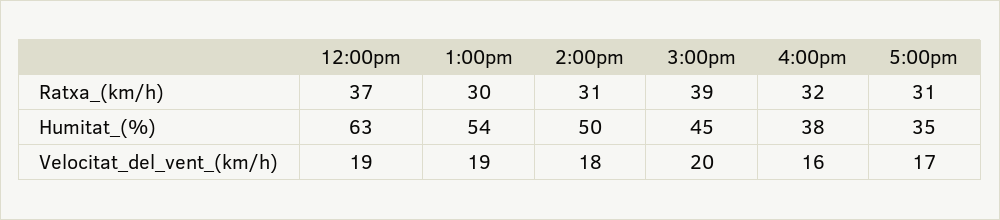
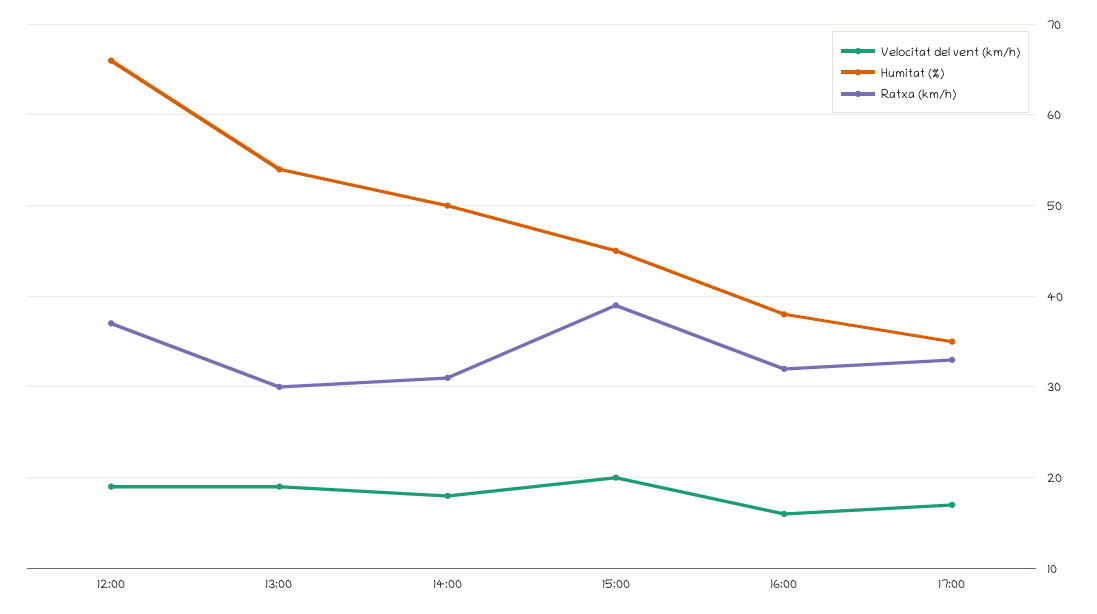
  {
    "Ratxa_(km/h)": {
      "12:00pm": 37,
      "1:00pm": 30,
      "2:00pm": 31,
      "3:00pm": 39,
      "4:00pm": 32,
-     "5:00pm": 31
+     "5:00pm": 33
    },
    "Humitat_(%)": {
-     "12:00pm": 63,
+     "12:00pm": 66,
      "1:00pm": 54,
      "2:00pm": 50,
      "3:00pm": 45,
      "4:00pm": 38,
      "5:00pm": 35
    },
    "Velocitat_del_vent_(km/h)": {
      "12:00pm": 19,
      "1:00pm": 19,
      "2:00pm": 18,
      "3:00pm": 20,
      "4:00pm": 16,
      "5:00pm": 17
    }
  }

